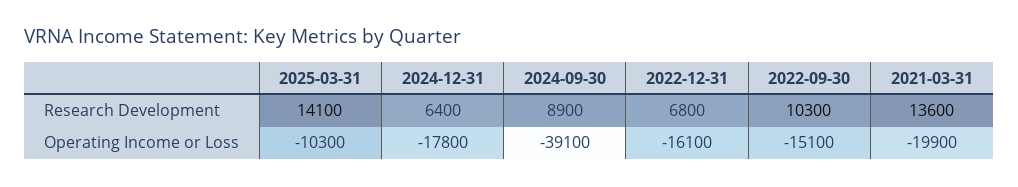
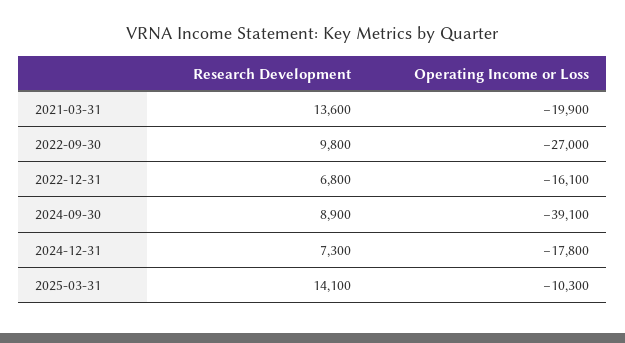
  {
    "2025-03-31": {
      "Research Development": 14100,
      "Operating Income or Loss": -10300
    },
    "2024-12-31": {
-     "Research Development": 6400,
+     "Research Development": 7300,
      "Operating Income or Loss": -17800
    },
    "2024-09-30": {
      "Research Development": 8900,
      "Operating Income or Loss": -39100
    },
    "2022-12-31": {
      "Research Development": 6800,
      "Operating Income or Loss": -16100
    },
    "2022-09-30": {
-     "Research Development": 10300,
+     "Research Development": 9800,
-     "Operating Income or Loss": -15100
+     "Operating Income or Loss": -27000
    },
    "2021-03-31": {
      "Research Development": 13600,
      "Operating Income or Loss": -19900
    }
  }

